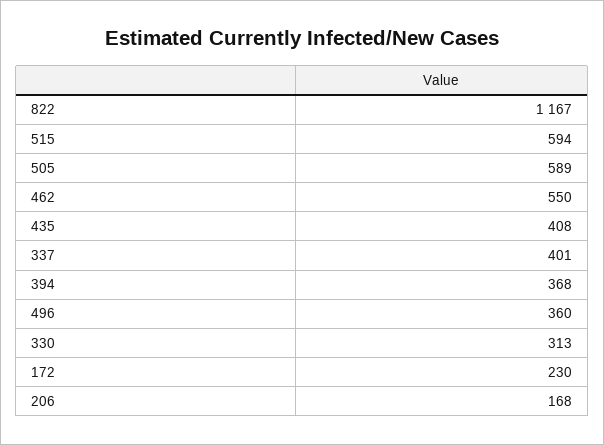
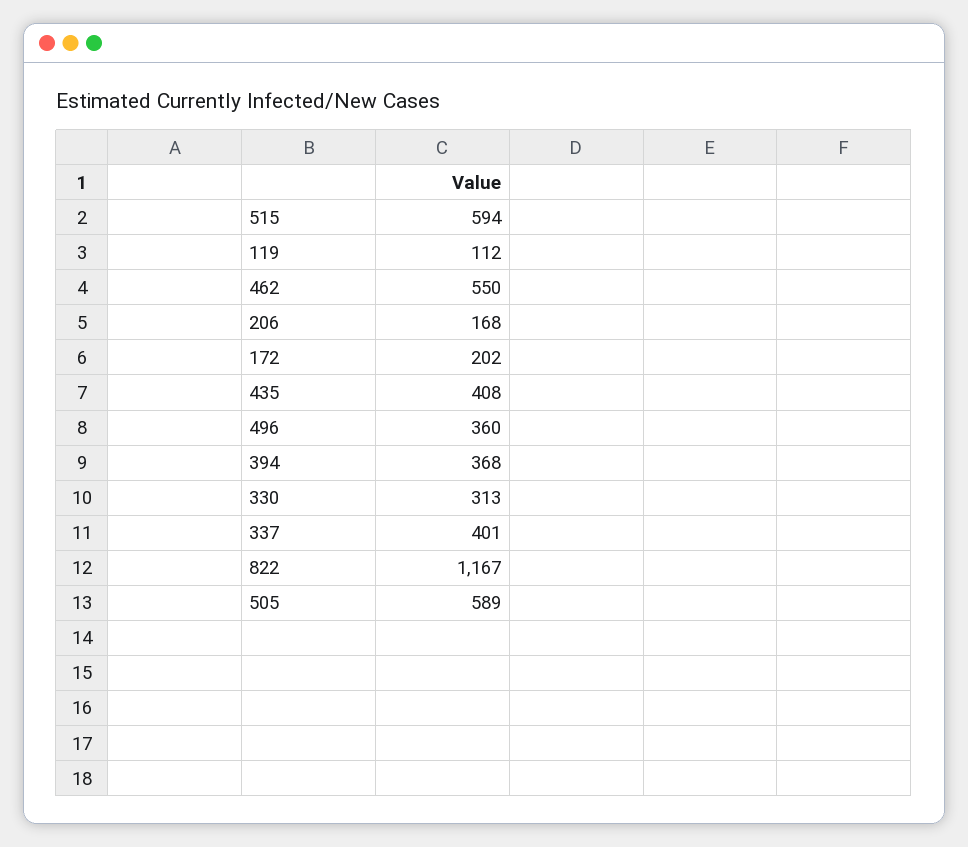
  {
    "822": 1167,
    "515": 594,
    "505": 589,
    "462": 550,
    "435": 408,
    "337": 401,
    "394": 368,
    "496": 360,
    "330": 313,
-   "172": 230,
+   "172": 202,
-   "206": 168
+   "206": 168,
+   "119": 112
  }

